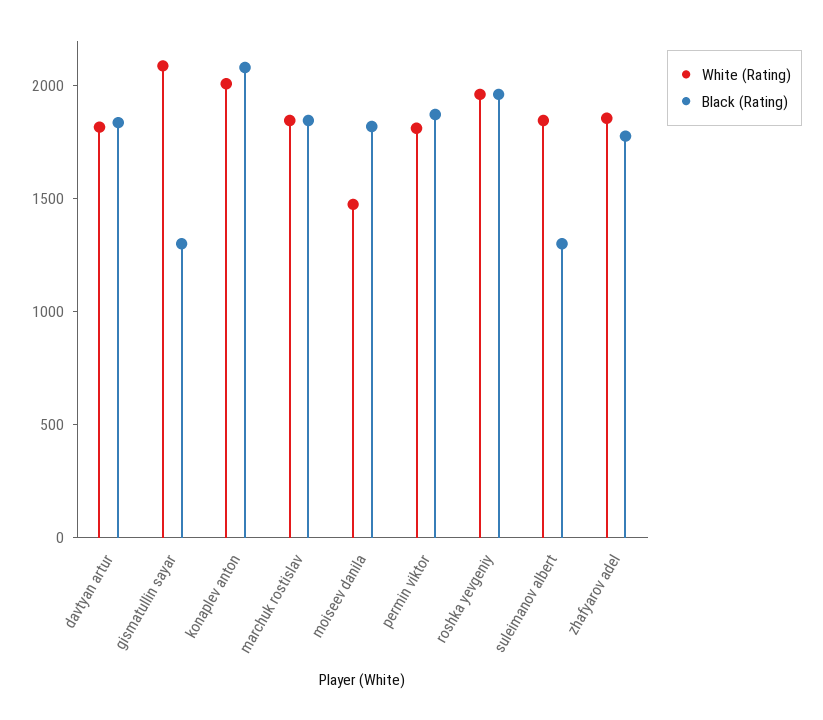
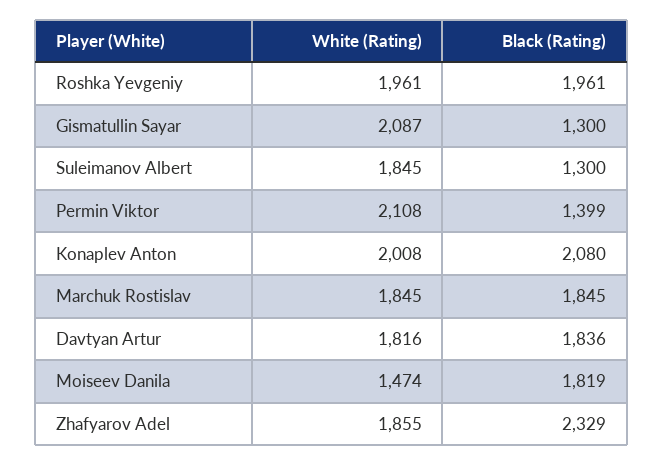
  {
    "White (Rating)": {
      "davtyan artur": 1816,
      "gismatullin sayar": 2087,
      "konaplev anton": 2008,
      "marchuk rostislav": 1845,
      "moiseev danila": 1474,
-     "permin viktor": 1800,
+     "permin viktor": 2108,
      "roshka yevgeniy": 1961,
      "suleimanov albert": 1845,
      "zhafyarov adel": 1855
    },
    "Black (Rating)": {
      "davtyan artur": 1836,
      "gismatullin sayar": 1300,
      "konaplev anton": 2080,
      "marchuk rostislav": 1845,
      "moiseev danila": 1819,
-     "permin viktor": 1900,
+     "permin viktor": 1399,
      "roshka yevgeniy": 1961,
      "suleimanov albert": 1300,
-     "zhafyarov adel": 1800
+     "zhafyarov adel": 2329
    }
  }

